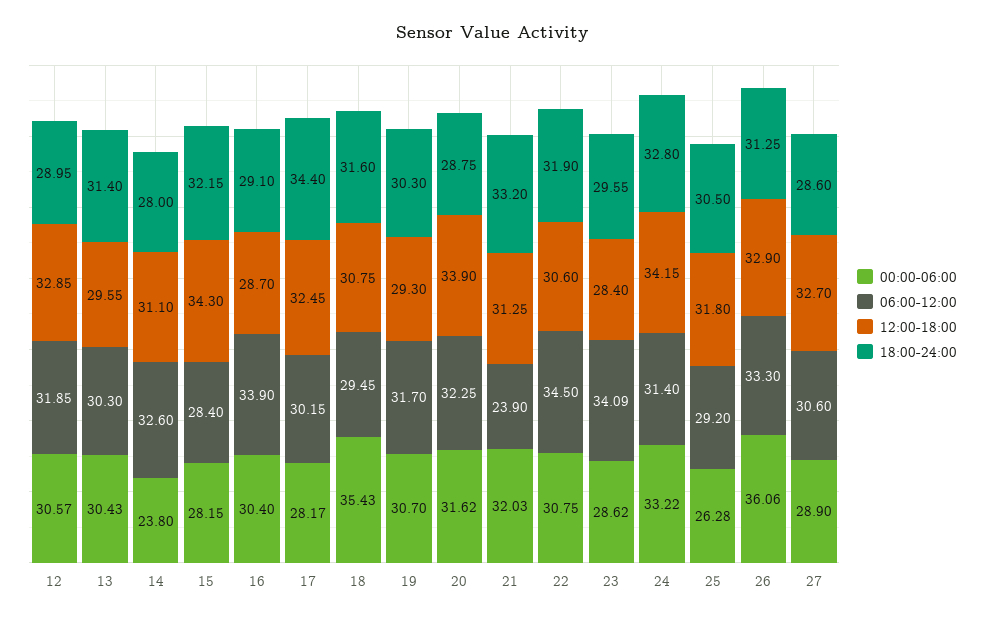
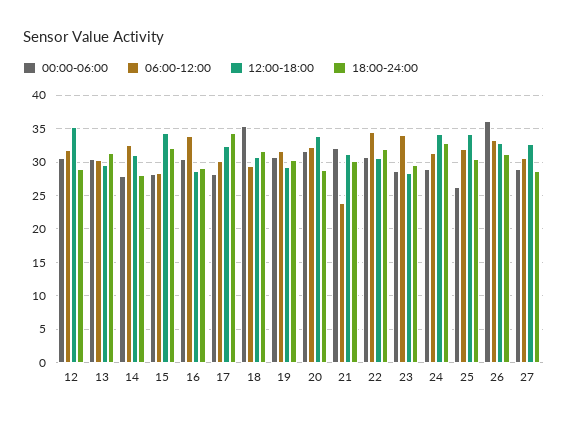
  {
    "00:00-06:00": {
      "12": 30.57,
      "13": 30.43,
-     "14": 23.8,
+     "14": 28,
      "15": 28.15,
      "16": 30.4,
      "17": 28.17,
      "18": 35.43,
      "19": 30.7,
      "20": 31.62,
      "21": 32.03,
      "22": 30.75,
      "23": 28.62,
-     "24": 33.22,
+     "24": 29,
      "25": 26.28,
      "26": 36.06,
      "27": 28.9
    },
    "06:00-12:00": {
      "12": 31.85,
      "13": 30.3,
      "14": 32.6,
      "15": 28.4,
      "16": 33.9,
      "17": 30.15,
      "18": 29.45,
      "19": 31.7,
      "20": 32.25,
      "21": 23.9,
      "22": 34.5,
      "23": 34.09,
      "24": 31.4,
-     "25": 29.2,
+     "25": 32,
      "26": 33.3,
      "27": 30.6
    },
    "12:00-18:00": {
-     "12": 32.85,
+     "12": 35,
      "13": 29.55,
      "14": 31.1,
      "15": 34.3,
      "16": 28.7,
      "17": 32.45,
      "18": 30.75,
      "19": 29.3,
      "20": 33.9,
      "21": 31.25,
      "22": 30.6,
      "23": 28.4,
      "24": 34.15,
-     "25": 31.8,
+     "25": 34,
      "26": 32.9,
      "27": 32.7
    },
    "18:00-24:00": {
      "12": 28.95,
      "13": 31.4,
      "14": 28,
      "15": 32.15,
      "16": 29.1,
      "17": 34.4,
      "18": 31.6,
      "19": 30.3,
      "20": 28.75,
-     "21": 33.2,
+     "21": 30,
      "22": 31.9,
      "23": 29.55,
      "24": 32.8,
      "25": 30.5,
      "26": 31.25,
      "27": 28.6
    }
  }

